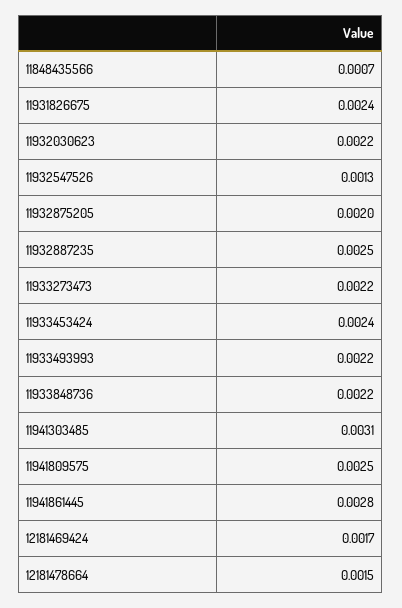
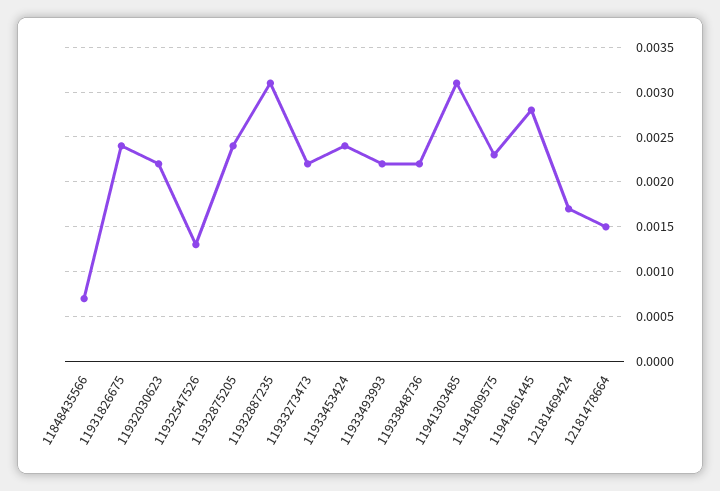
  {
    "11848435566": 0.0007,
    "11931826675": 0.0024,
    "11932030623": 0.0022,
    "11932547526": 0.0013,
-   "11932875205": 0.002,
+   "11932875205": 0.0024,
-   "11932887235": 0.0025,
+   "11932887235": 0.0031,
    "11933273473": 0.0022,
    "11933453424": 0.0024,
    "11933493993": 0.0022,
    "11933848736": 0.0022,
    "11941303485": 0.0031,
-   "11941809575": 0.0025,
+   "11941809575": 0.0023,
    "11941861445": 0.0028,
    "12181469424": 0.0017,
    "12181478664": 0.0015
  }

